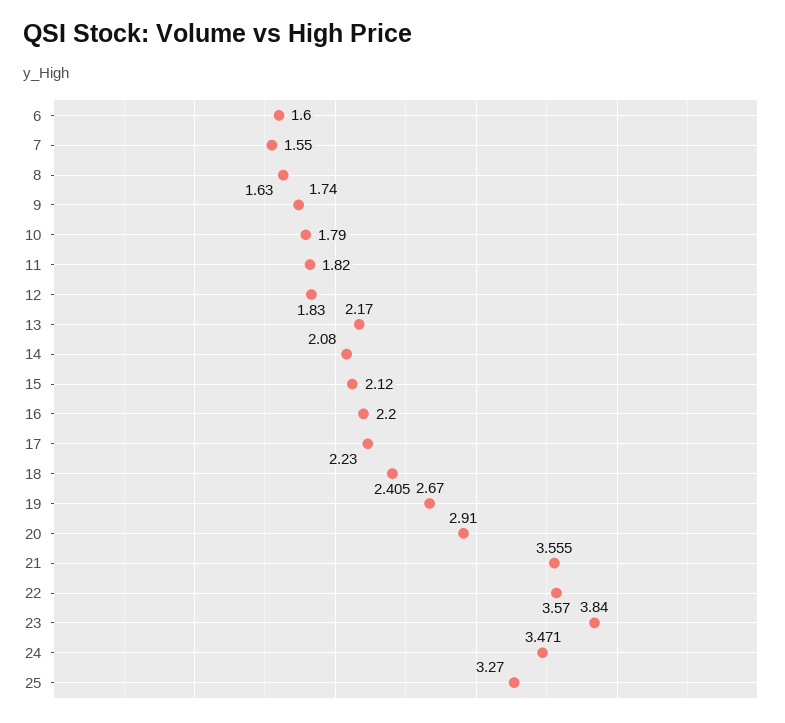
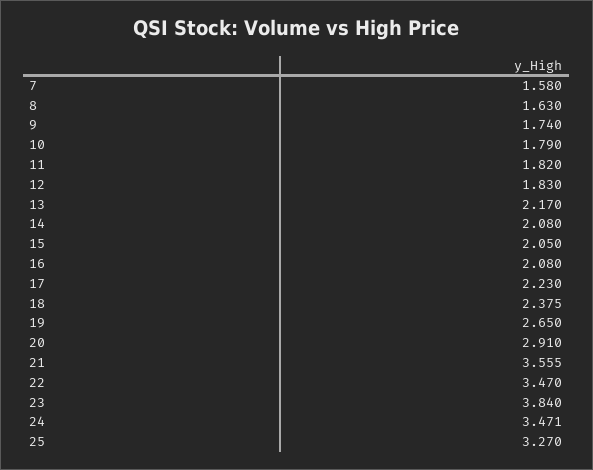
  {
-   "6": 1.6,
-   "7": 1.55,
+   "7": 1.58,
    "8": 1.63,
    "9": 1.74,
    "10": 1.79,
    "11": 1.82,
    "12": 1.83,
    "13": 2.17,
    "14": 2.08,
-   "15": 2.12,
+   "15": 2.05,
-   "16": 2.2,
+   "16": 2.08,
    "17": 2.23,
-   "18": 2.405,
+   "18": 2.375,
-   "19": 2.67,
+   "19": 2.65,
    "20": 2.91,
    "21": 3.555,
-   "22": 3.57,
+   "22": 3.47,
    "23": 3.84,
    "24": 3.471,
    "25": 3.27
  }

